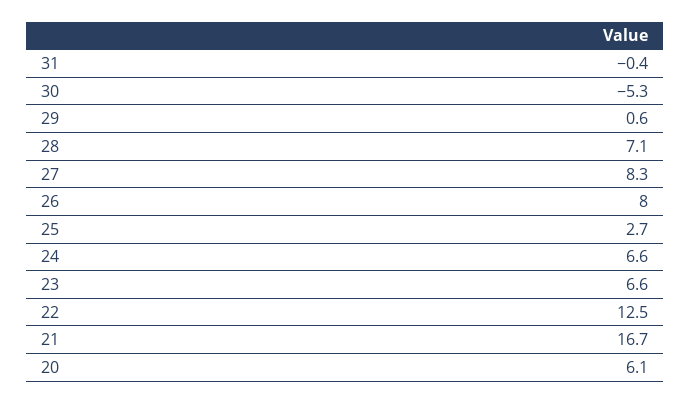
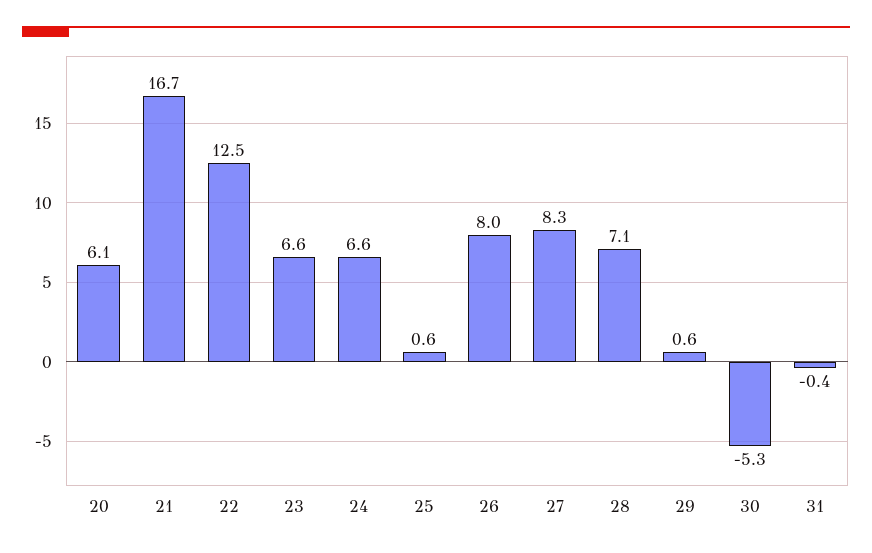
  {
    "31": -0.4,
    "30": -5.3,
    "29": 0.6,
    "28": 7.1,
    "27": 8.3,
    "26": 8,
-   "25": 2.7,
+   "25": 0.6,
    "24": 6.6,
    "23": 6.6,
    "22": 12.5,
    "21": 16.7,
    "20": 6.1
  }

